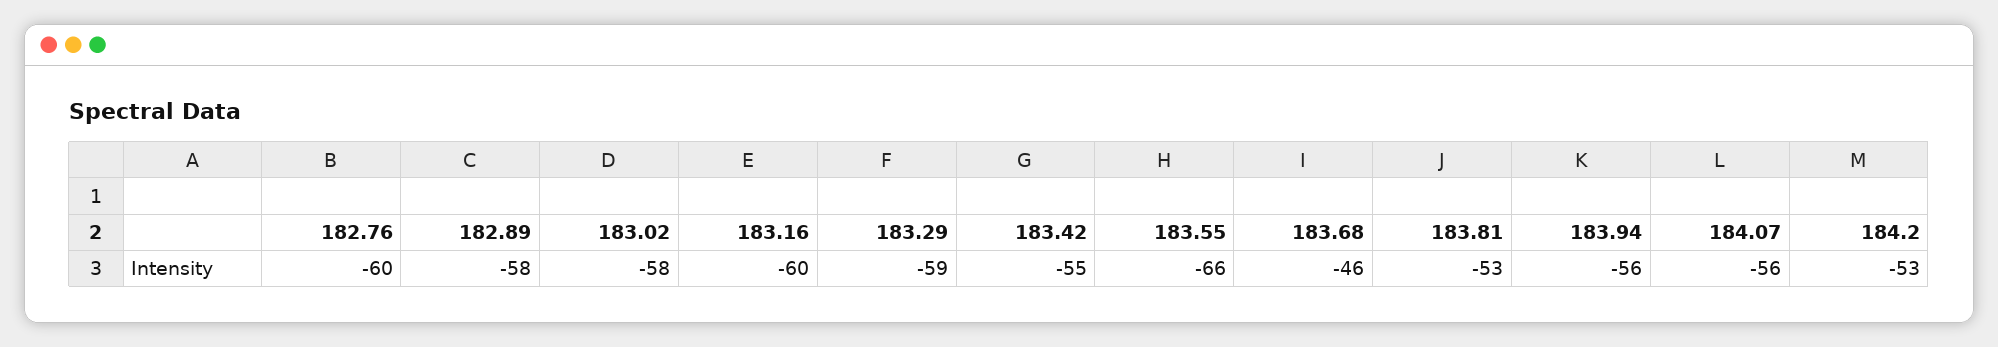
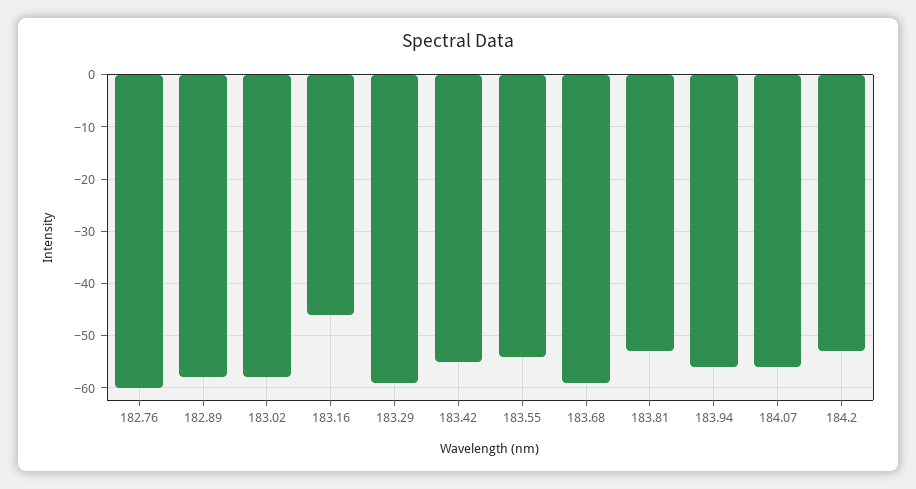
  {
    "182.76": -60,
    "182.89": -58,
    "183.02": -58,
-   "183.16": -60,
+   "183.16": -45,
    "183.29": -59,
    "183.42": -55,
-   "183.55": -66,
+   "183.55": -55,
-   "183.68": -46,
+   "183.68": -60,
    "183.81": -53,
    "183.94": -56,
    "184.07": -56,
    "184.2": -53
  }

